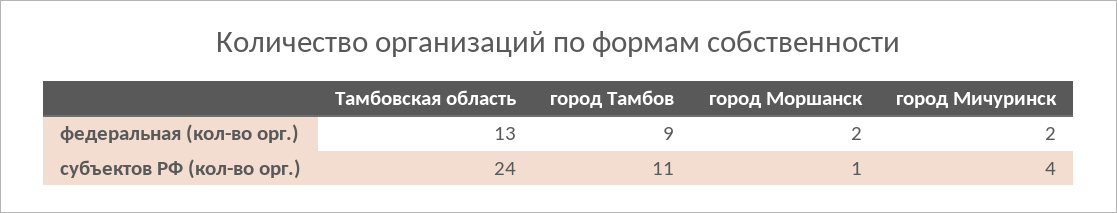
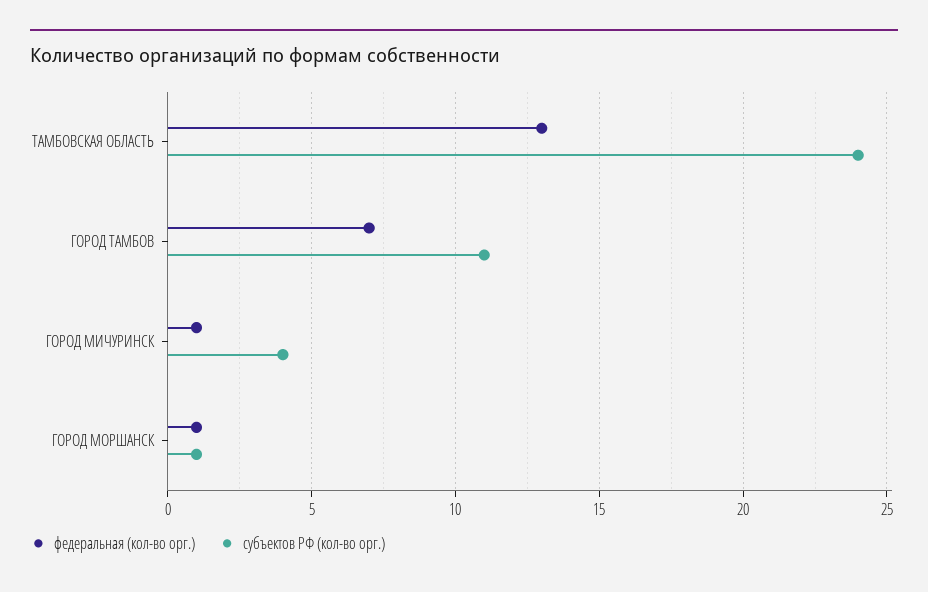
  {
    "федеральная (кол-во орг.)": {
      "Тамбовская область": 13,
-     "город Тамбов": 9,
+     "город Тамбов": 7,
-     "город Моршанск": 2,
+     "город Моршанск": 1,
-     "город Мичуринск": 2
+     "город Мичуринск": 1
    },
    "субъектов РФ (кол-во орг.)": {
      "Тамбовская область": 24,
      "город Тамбов": 11,
      "город Моршанск": 1,
      "город Мичуринск": 4
    }
  }

